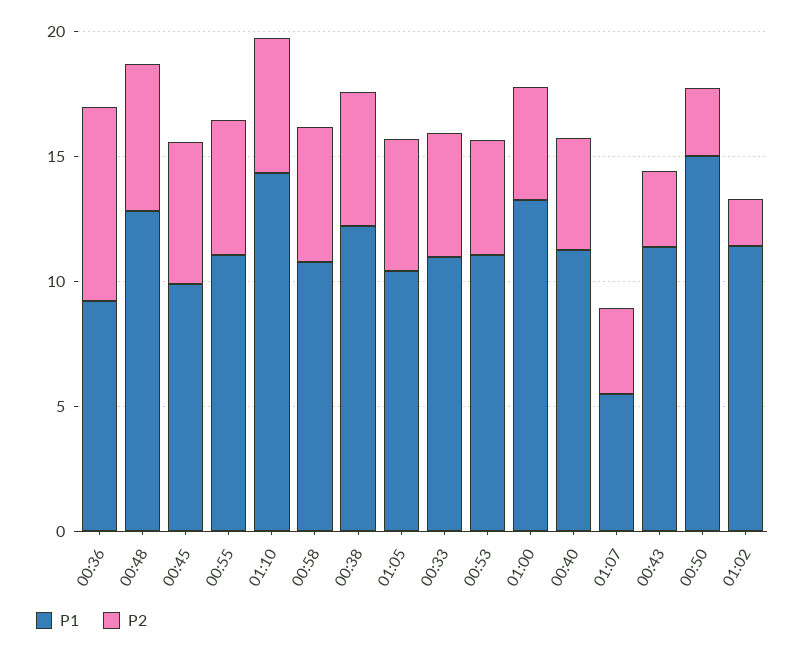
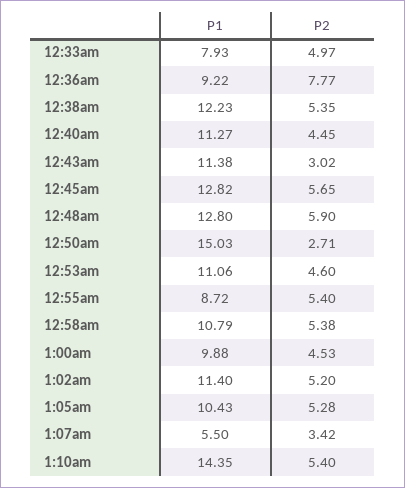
  {
    "P1": {
      "00:36": 9.22,
      "00:48": 12.8,
-     "00:45": 10,
+     "00:45": 12.82,
-     "00:55": 11,
+     "00:55": 8.72,
      "01:10": 14.35,
      "00:58": 10.79,
      "00:38": 12.23,
      "01:05": 10.43,
-     "00:33": 11,
+     "00:33": 7.93,
      "00:53": 11.06,
-     "01:00": 13,
+     "01:00": 9.88,
      "00:40": 11.27,
      "01:07": 5.5,
      "00:43": 11.38,
      "00:50": 15.03,
      "01:02": 11.4
    },
    "P2": {
      "00:36": 7.77,
      "00:48": 5.9,
      "00:45": 5.65,
      "00:55": 5.4,
      "01:10": 5.4,
      "00:58": 5.38,
      "00:38": 5.35,
      "01:05": 5.28,
      "00:33": 4.97,
      "00:53": 4.6,
      "01:00": 4.53,
      "00:40": 4.45,
      "01:07": 3.42,
      "00:43": 3.02,
      "00:50": 2.71,
-     "01:02": 2
+     "01:02": 5.2
    }
  }

